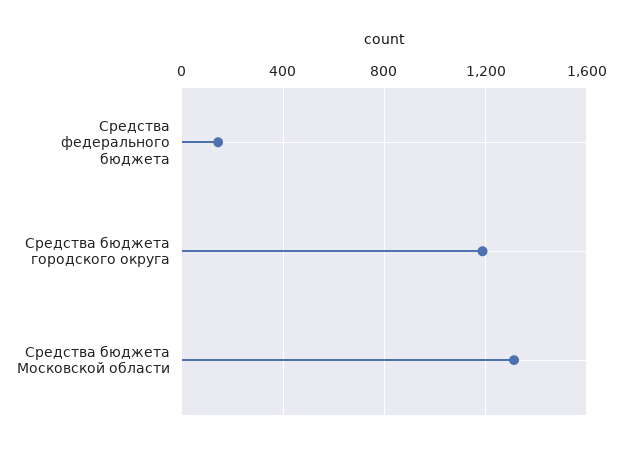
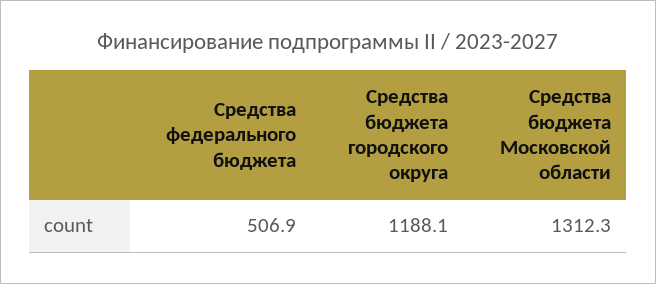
  {
-   "Средства федерального бюджета": 150,
+   "Средства федерального бюджета": 506.9,
    "Средства бюджета городского округа": 1188.1,
    "Средства бюджета Московской области": 1312.3
  }

